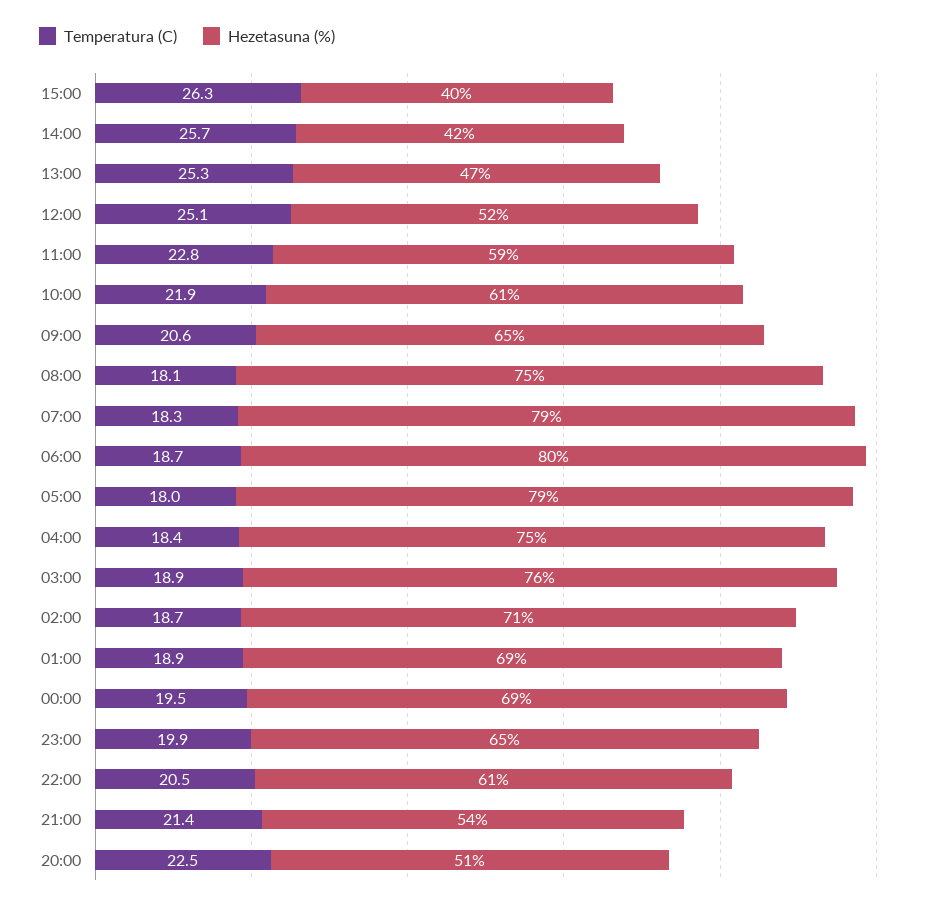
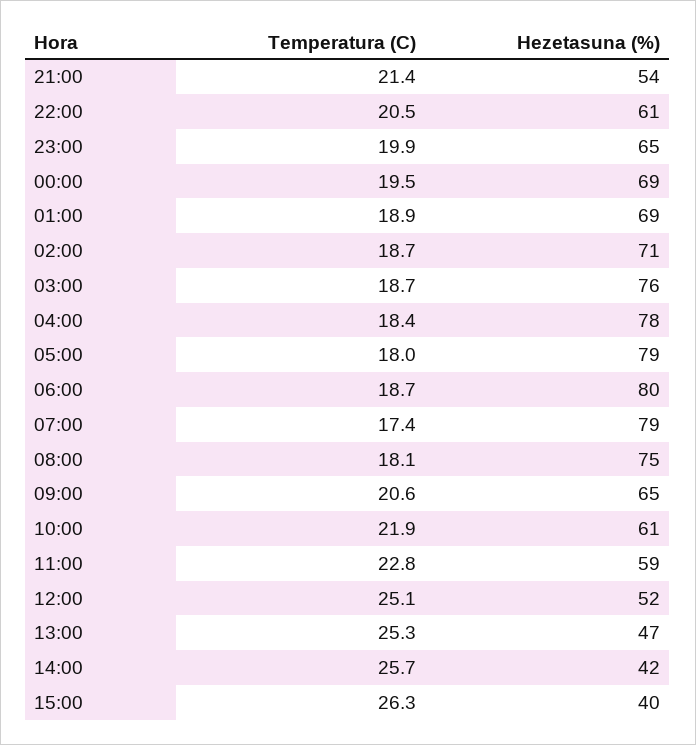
  {
    "Temperatura (C)": {
      "15:00": 26.3,
      "14:00": 25.7,
      "13:00": 25.3,
      "12:00": 25.1,
      "11:00": 22.8,
      "10:00": 21.9,
      "09:00": 20.6,
      "08:00": 18.1,
-     "07:00": 18.3,
+     "07:00": 17.4,
      "06:00": 18.7,
      "05:00": 18,
      "04:00": 18.4,
-     "03:00": 18.9,
+     "03:00": 18.7,
      "02:00": 18.7,
      "01:00": 18.9,
      "00:00": 19.5,
      "23:00": 19.9,
      "22:00": 20.5,
-     "21:00": 21.4,
+     "21:00": 21.4
-     "20:00": 22.5
    },
    "Hezetasuna (%)": {
      "15:00": 40,
      "14:00": 42,
      "13:00": 47,
      "12:00": 52,
      "11:00": 59,
      "10:00": 61,
      "09:00": 65,
      "08:00": 75,
      "07:00": 79,
      "06:00": 80,
      "05:00": 79,
-     "04:00": 75,
+     "04:00": 78,
      "03:00": 76,
      "02:00": 71,
      "01:00": 69,
      "00:00": 69,
      "23:00": 65,
      "22:00": 61,
-     "21:00": 54,
+     "21:00": 54
-     "20:00": 51
    }
  }

